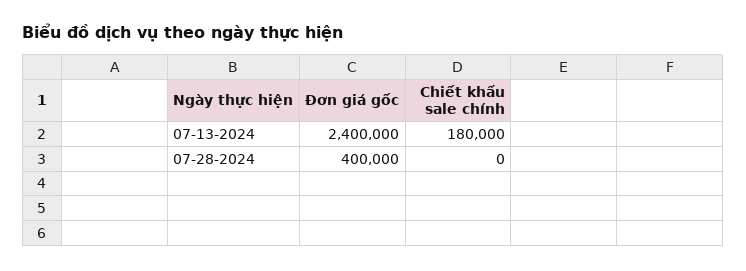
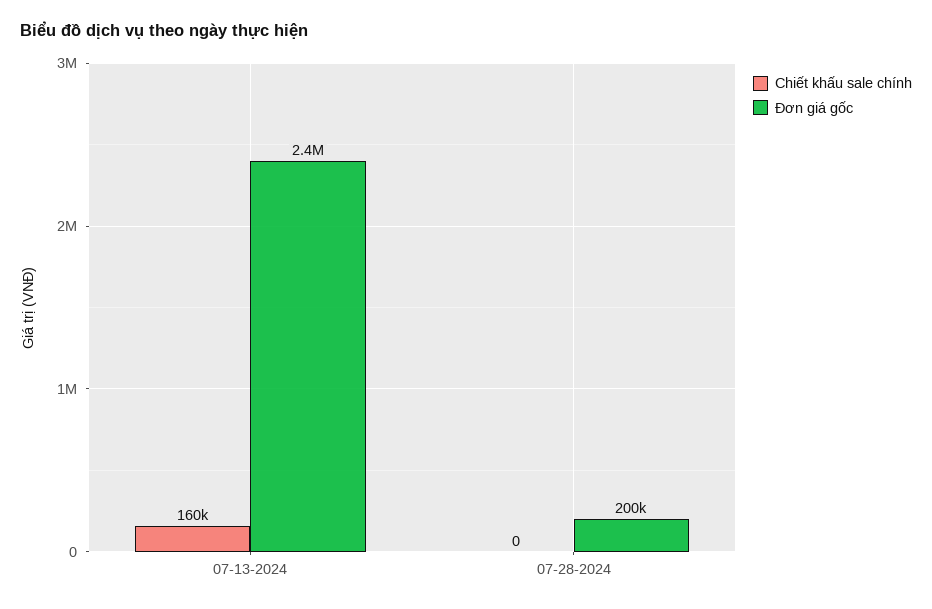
  {
    "Đơn giá gốc": {
      "07-13-2024": 2400000,
-     "07-28-2024": 400000
+     "07-28-2024": 200000
    },
    "Chiết khấu sale chính": {
-     "07-13-2024": 180000,
+     "07-13-2024": 160000,
      "07-28-2024": 0
    }
  }

